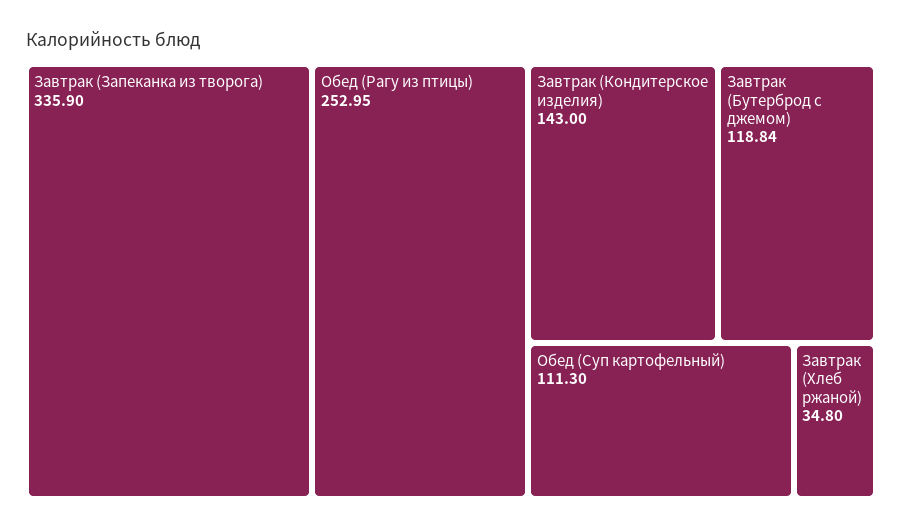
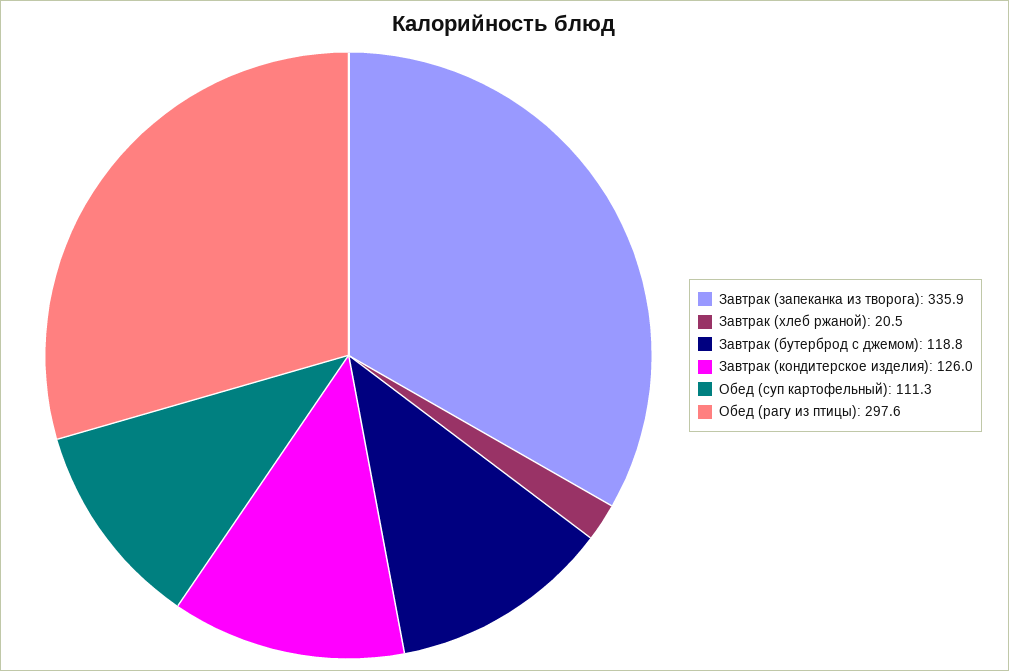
  {
    "Завтрак (Запеканка из творога)": 335.9,
-   "Обед (Рагу из птицы)": 252.95,
+   "Обед (Рагу из птицы)": 297.6,
-   "Завтрак (Кондитерское изделия)": 143,
+   "Завтрак (Кондитерское изделия)": 126,
    "Завтрак (Бутерброд с джемом)": 118.84,
    "Обед (Суп картофельный)": 111.3,
-   "Завтрак (Хлеб ржаной)": 34.8
+   "Завтрак (Хлеб ржаной)": 20.5
  }

